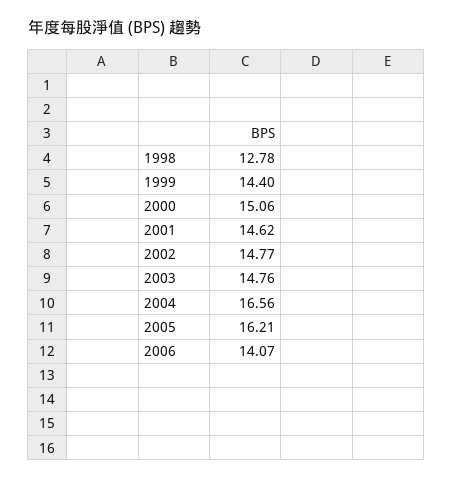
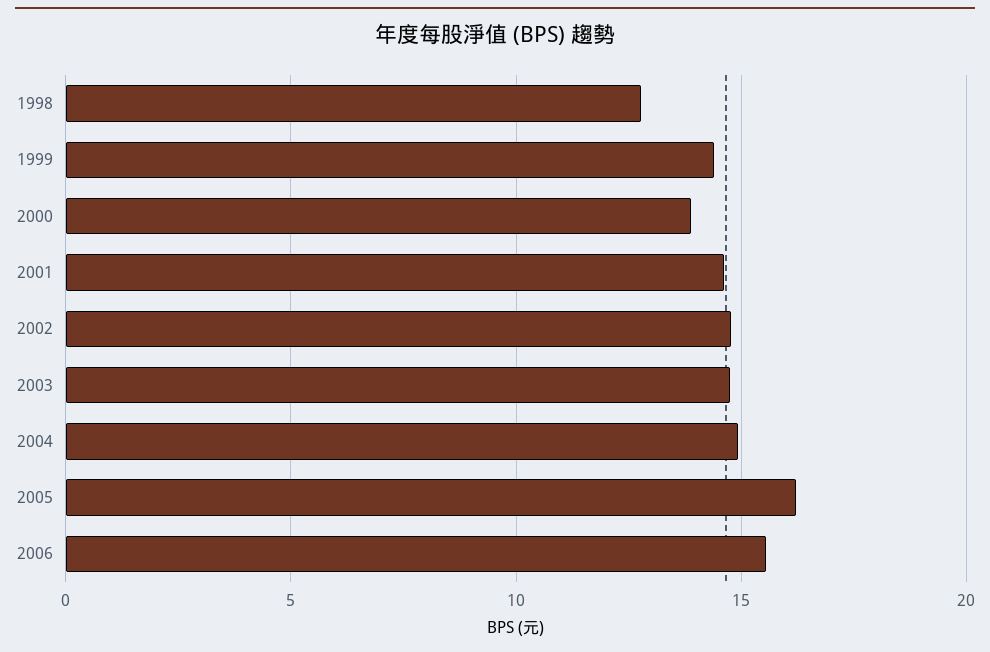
  {
    "1998": 12.78,
    "1999": 14.4,
-   "2000": 15.06,
+   "2000": 14,
    "2001": 14.62,
    "2002": 14.77,
    "2003": 14.76,
-   "2004": 16.56,
+   "2004": 15,
    "2005": 16.21,
-   "2006": 14.07
+   "2006": 15.5
  }

